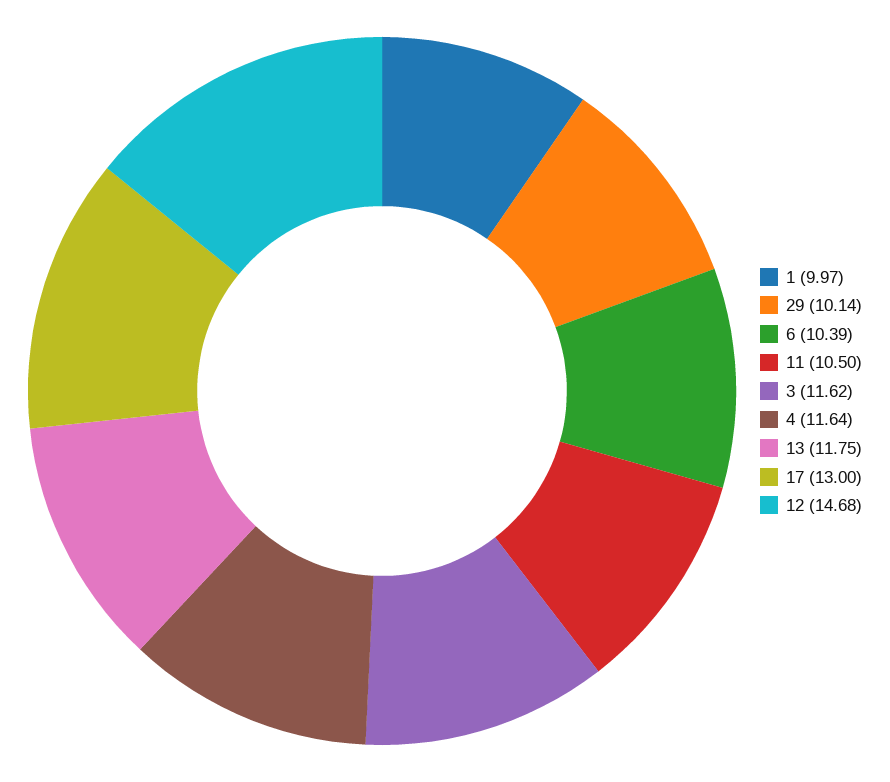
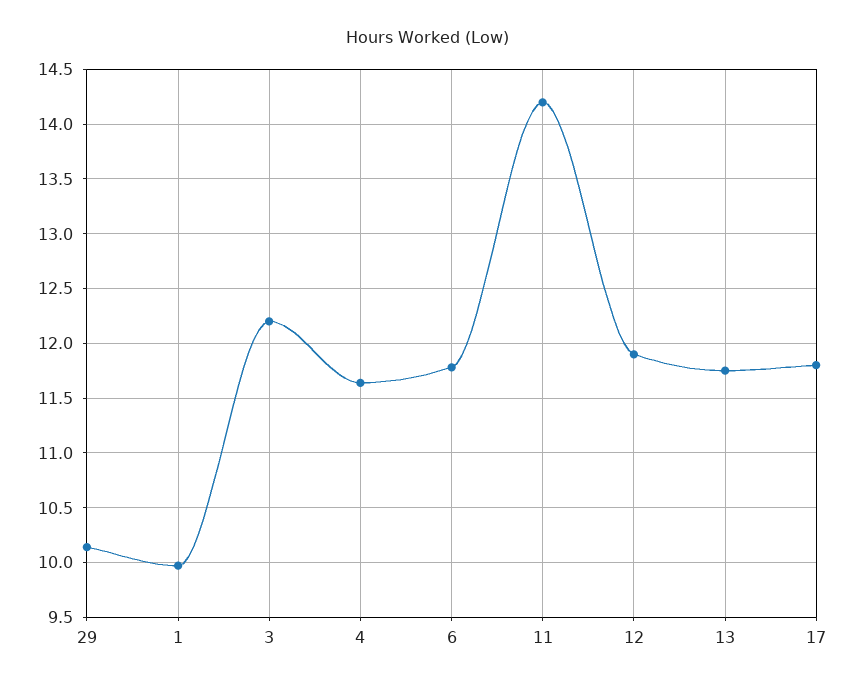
  {
    "1": 9.97,
    "29": 10.14,
-   "6": 10.39,
+   "6": 11.8,
-   "11": 10.5,
+   "11": 14.2,
-   "3": 11.62,
+   "3": 12.2,
    "4": 11.64,
    "13": 11.75,
-   "17": 13,
+   "17": 11.8,
-   "12": 14.68
+   "12": 11.9
  }

